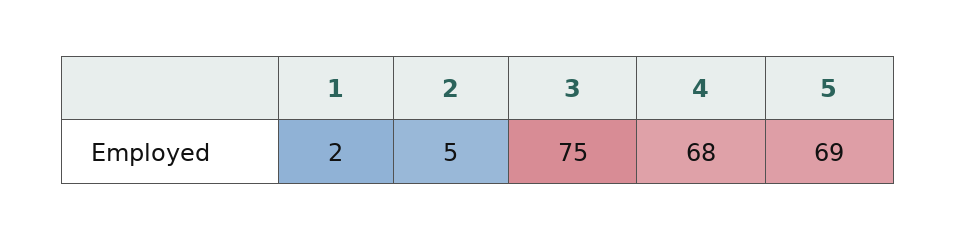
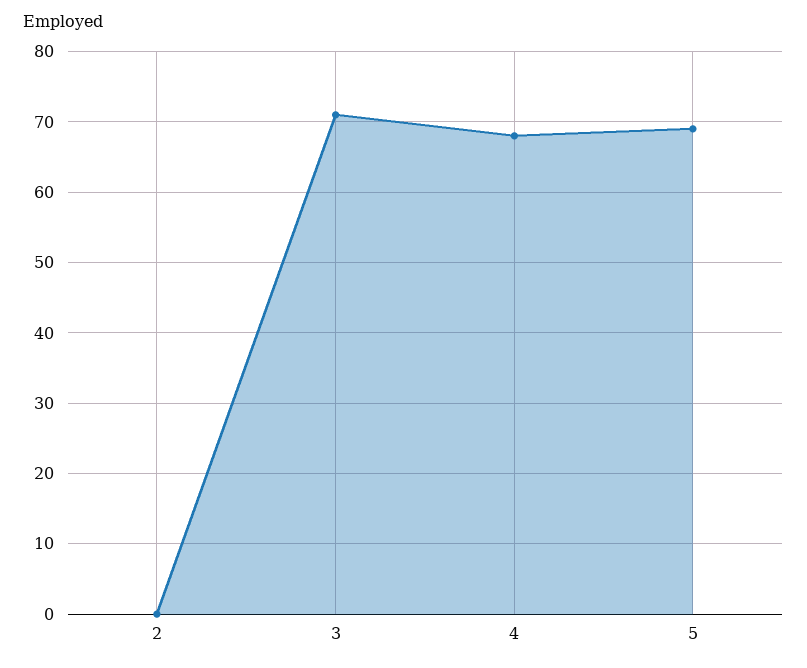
  {
-   "1": 2,
-   "2": 5,
+   "2": 0,
-   "3": 75,
+   "3": 71,
    "4": 68,
    "5": 69
  }

